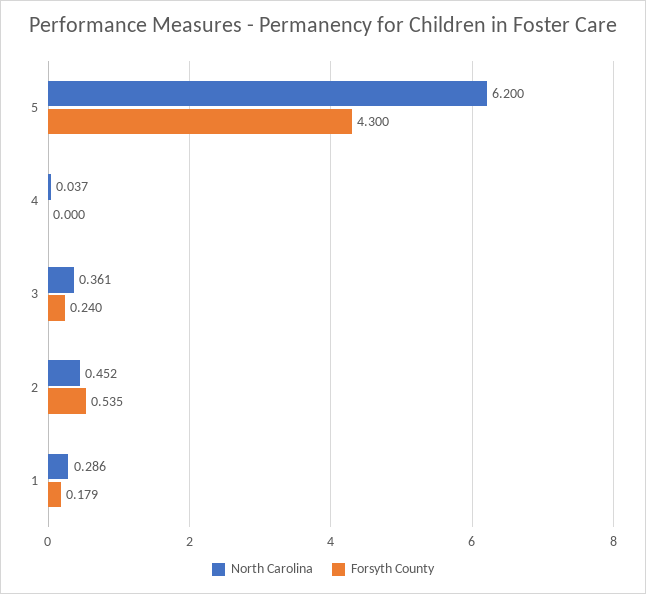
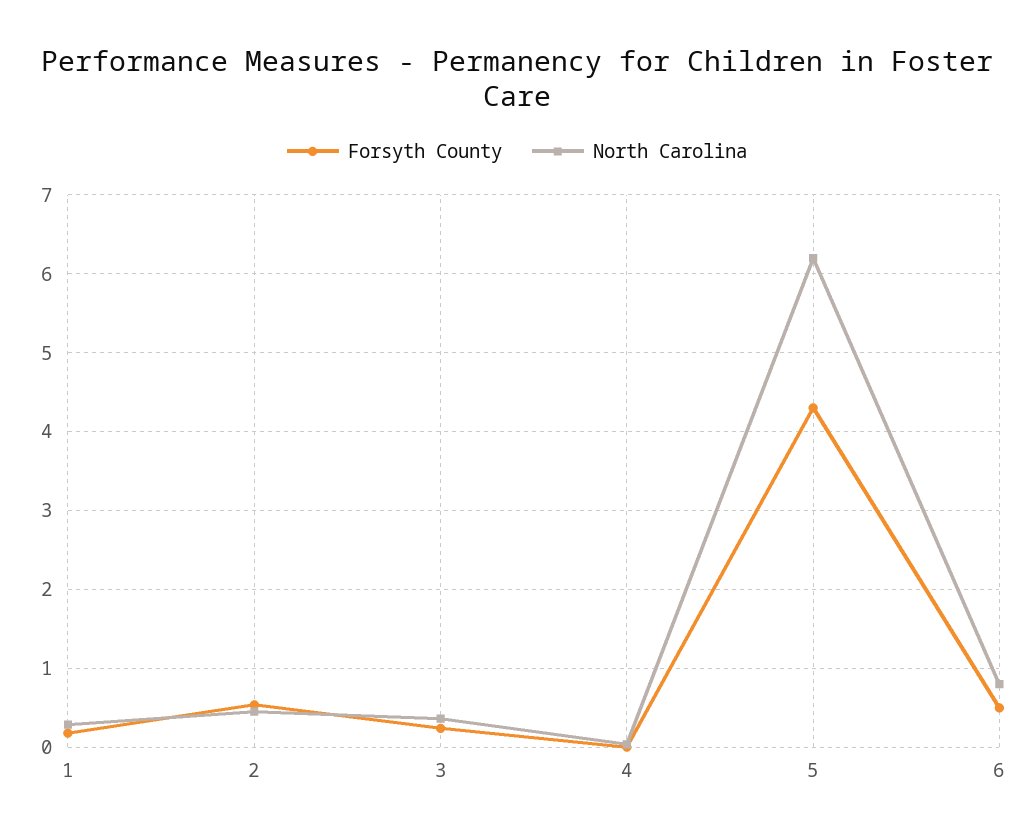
  {
    "North Carolina": {
      "5": 6.2,
      "4": 0.037,
      "3": 0.361,
      "2": 0.452,
-     "1": 0.286
+     "1": 0.286,
+     "6": 0.8
    },
    "Forsyth County": {
      "5": 4.3,
      "4": 0,
      "3": 0.24,
      "2": 0.535,
-     "1": 0.179
+     "1": 0.179,
+     "6": 0.5
    }
  }

